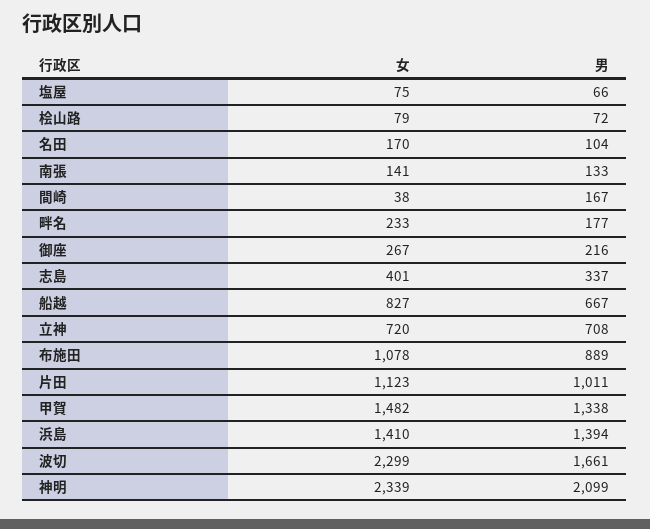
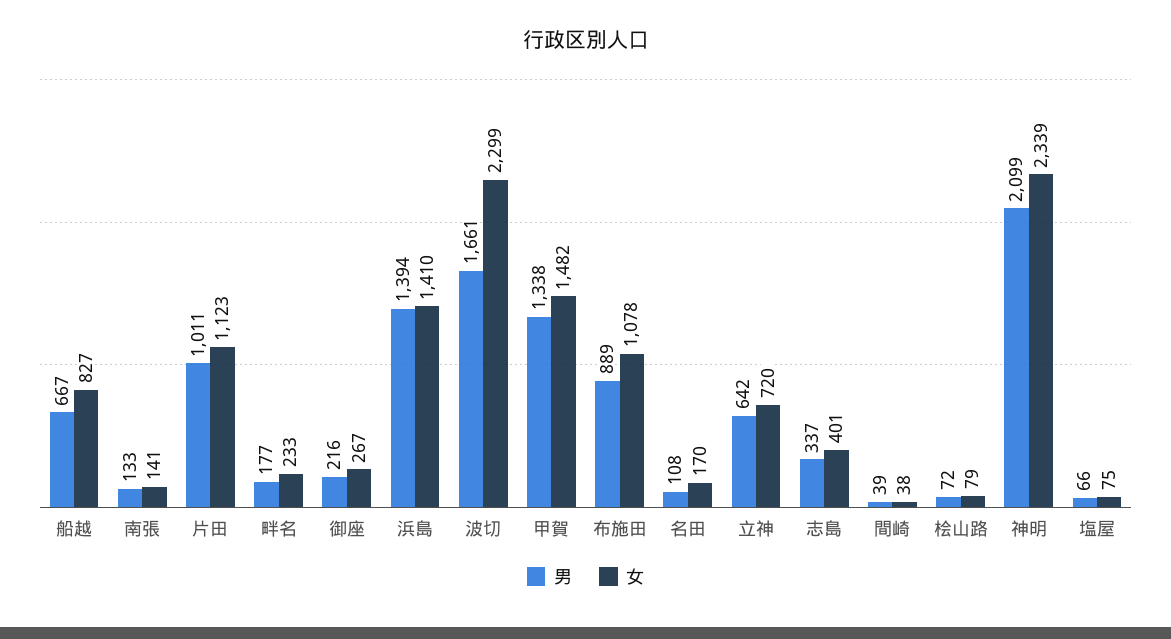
  {
    "女": {
      "塩屋": 75,
      "桧山路": 79,
      "名田": 170,
      "南張": 141,
      "間崎": 38,
      "畔名": 233,
      "御座": 267,
      "志島": 401,
      "船越": 827,
      "立神": 720,
      "布施田": 1078,
      "片田": 1123,
      "甲賀": 1482,
      "浜島": 1410,
      "波切": 2299,
      "神明": 2339
    },
    "男": {
      "塩屋": 66,
      "桧山路": 72,
-     "名田": 104,
+     "名田": 108,
      "南張": 133,
-     "間崎": 167,
+     "間崎": 39,
      "畔名": 177,
      "御座": 216,
      "志島": 337,
      "船越": 667,
-     "立神": 708,
+     "立神": 642,
      "布施田": 889,
      "片田": 1011,
      "甲賀": 1338,
      "浜島": 1394,
      "波切": 1661,
      "神明": 2099
    }
  }

